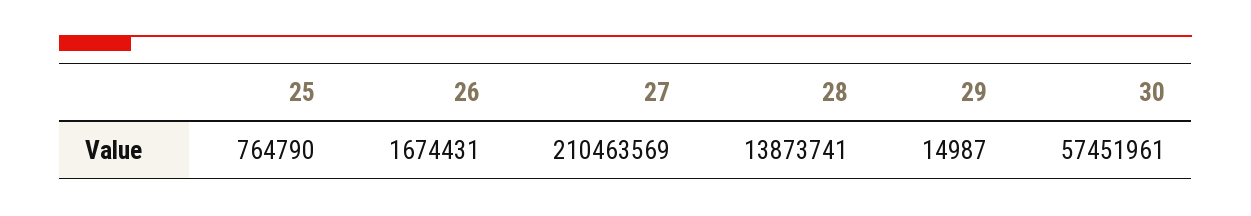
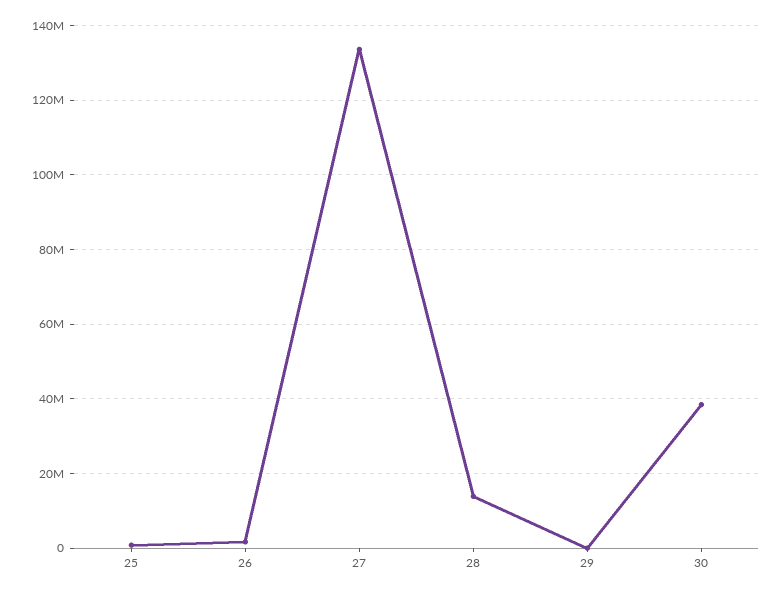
  {
    "25": 764790,
    "26": 1674431,
-   "27": 210463569,
+   "27": 134000000,
    "28": 13873741,
    "29": 14987,
-   "30": 57451961
+   "30": 38000000
  }

